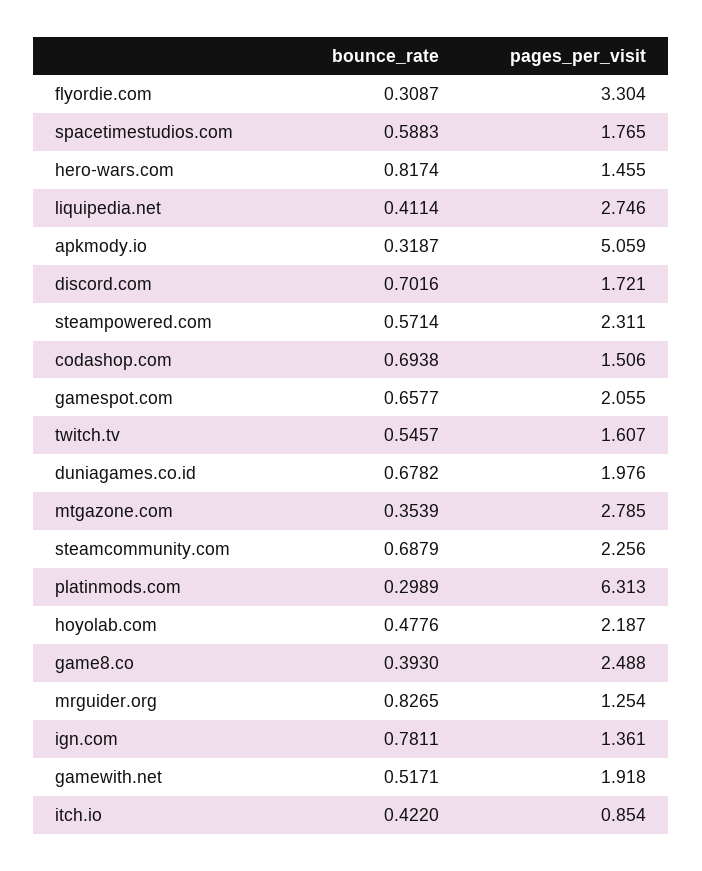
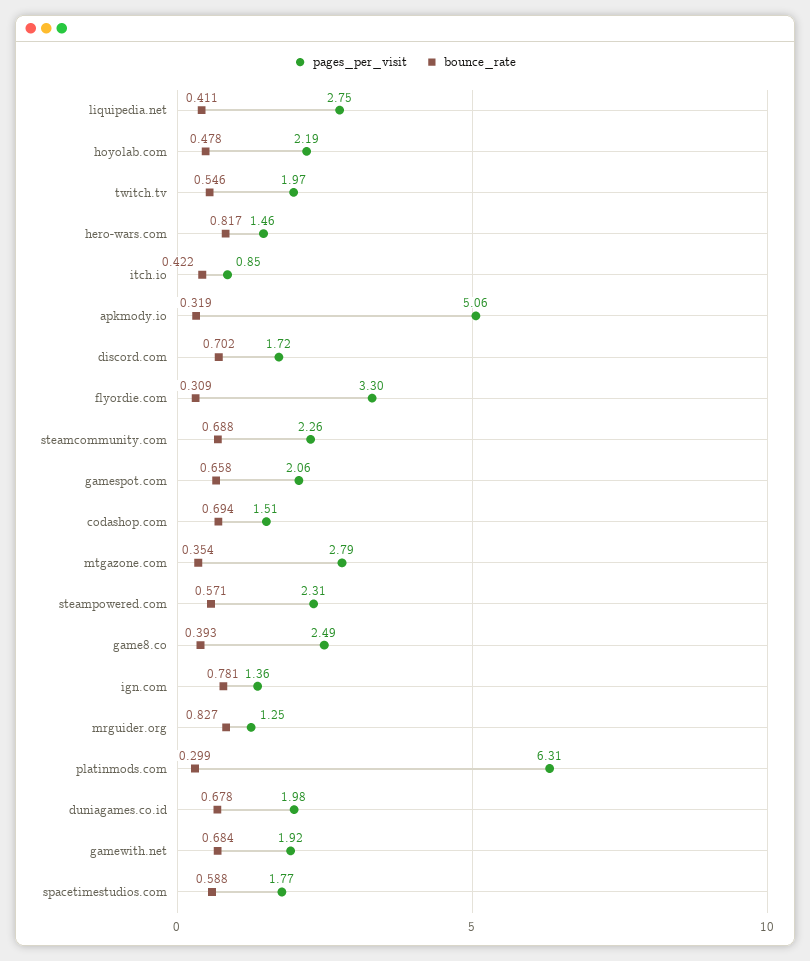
  {
    "bounce_rate": {
      "flyordie.com": 0.3087,
      "spacetimestudios.com": 0.5883,
      "hero-wars.com": 0.8174,
      "liquipedia.net": 0.4114,
      "apkmody.io": 0.3187,
      "discord.com": 0.7016,
      "steampowered.com": 0.5714,
      "codashop.com": 0.6938,
      "gamespot.com": 0.6577,
      "twitch.tv": 0.5457,
      "duniagames.co.id": 0.6782,
      "mtgazone.com": 0.3539,
      "steamcommunity.com": 0.6879,
      "platinmods.com": 0.2989,
      "hoyolab.com": 0.4776,
      "game8.co": 0.393,
      "mrguider.org": 0.8265,
      "ign.com": 0.7811,
-     "gamewith.net": 0.5171,
+     "gamewith.net": 0.684,
      "itch.io": 0.422
    },
    "pages_per_visit": {
      "flyordie.com": 3.304,
      "spacetimestudios.com": 1.765,
      "hero-wars.com": 1.455,
      "liquipedia.net": 2.746,
      "apkmody.io": 5.059,
      "discord.com": 1.721,
      "steampowered.com": 2.311,
      "codashop.com": 1.506,
      "gamespot.com": 2.055,
-     "twitch.tv": 1.607,
+     "twitch.tv": 1.97,
      "duniagames.co.id": 1.976,
      "mtgazone.com": 2.785,
      "steamcommunity.com": 2.256,
      "platinmods.com": 6.313,
      "hoyolab.com": 2.187,
      "game8.co": 2.488,
      "mrguider.org": 1.254,
      "ign.com": 1.361,
      "gamewith.net": 1.918,
      "itch.io": 0.854
    }
  }

